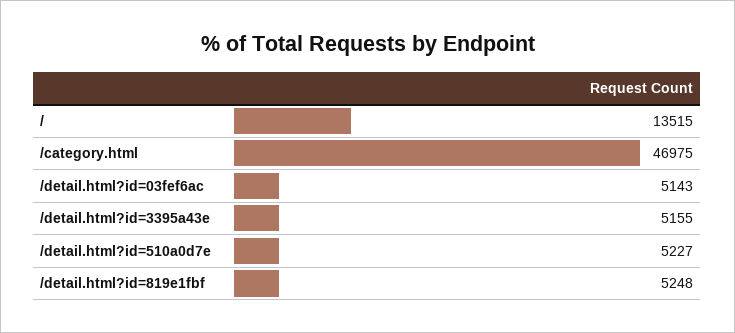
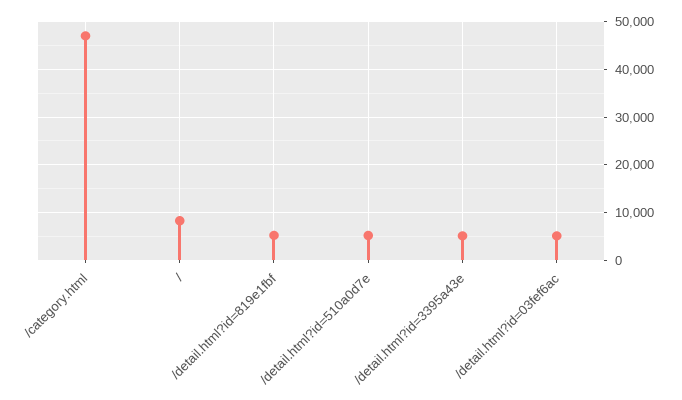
  {
-   "/": 13515,
+   "/": 8000,
    "/category.html": 46975,
    "/detail.html?id=03fef6ac": 5143,
    "/detail.html?id=3395a43e": 5155,
    "/detail.html?id=510a0d7e": 5227,
    "/detail.html?id=819e1fbf": 5248
  }

